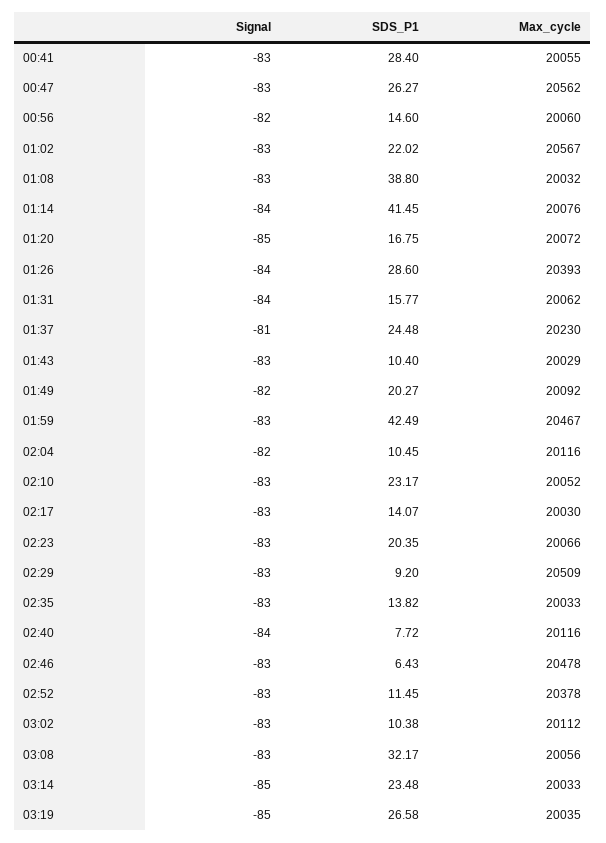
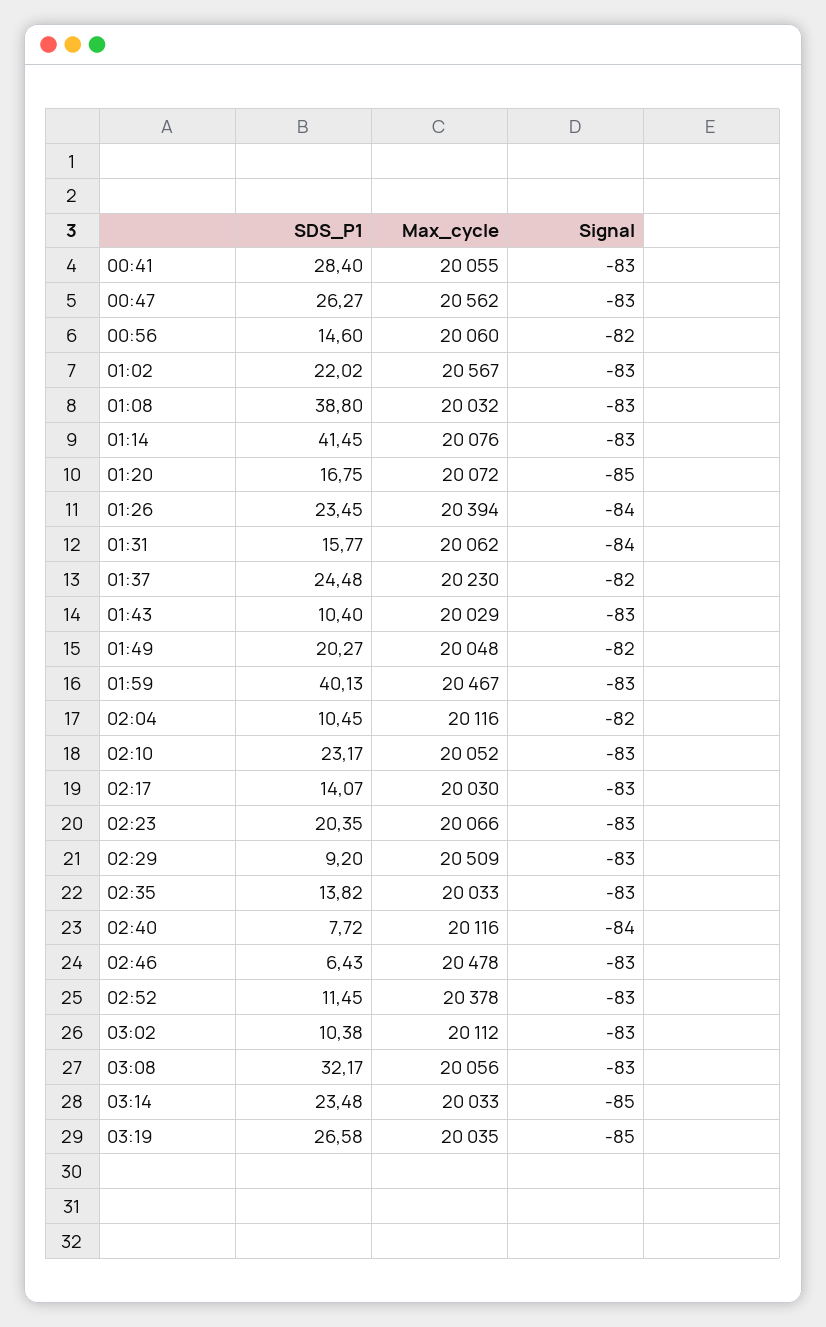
  {
    "Signal": {
      "00:41": -83,
      "00:47": -83,
      "00:56": -82,
      "01:02": -83,
      "01:08": -83,
-     "01:14": -84,
+     "01:14": -83,
      "01:20": -85,
      "01:26": -84,
      "01:31": -84,
-     "01:37": -81,
+     "01:37": -82,
      "01:43": -83,
      "01:49": -82,
      "01:59": -83,
      "02:04": -82,
      "02:10": -83,
      "02:17": -83,
      "02:23": -83,
      "02:29": -83,
      "02:35": -83,
      "02:40": -84,
      "02:46": -83,
      "02:52": -83,
      "03:02": -83,
      "03:08": -83,
      "03:14": -85,
      "03:19": -85
    },
    "SDS_P1": {
      "00:41": 28.4,
      "00:47": 26.27,
      "00:56": 14.6,
      "01:02": 22.02,
      "01:08": 38.8,
      "01:14": 41.45,
      "01:20": 16.75,
-     "01:26": 28.6,
+     "01:26": 23.45,
      "01:31": 15.77,
      "01:37": 24.48,
      "01:43": 10.4,
      "01:49": 20.27,
-     "01:59": 42.49,
+     "01:59": 40.13,
      "02:04": 10.45,
      "02:10": 23.17,
      "02:17": 14.07,
      "02:23": 20.35,
      "02:29": 9.2,
      "02:35": 13.82,
      "02:40": 7.72,
      "02:46": 6.43,
      "02:52": 11.45,
      "03:02": 10.38,
      "03:08": 32.17,
      "03:14": 23.48,
      "03:19": 26.58
    },
    "Max_cycle": {
      "00:41": 20055,
      "00:47": 20562,
      "00:56": 20060,
      "01:02": 20567,
      "01:08": 20032,
      "01:14": 20076,
      "01:20": 20072,
-     "01:26": 20393,
+     "01:26": 20394,
      "01:31": 20062,
      "01:37": 20230,
      "01:43": 20029,
-     "01:49": 20092,
+     "01:49": 20048,
      "01:59": 20467,
      "02:04": 20116,
      "02:10": 20052,
      "02:17": 20030,
      "02:23": 20066,
      "02:29": 20509,
      "02:35": 20033,
      "02:40": 20116,
      "02:46": 20478,
      "02:52": 20378,
      "03:02": 20112,
      "03:08": 20056,
      "03:14": 20033,
      "03:19": 20035
    }
  }

